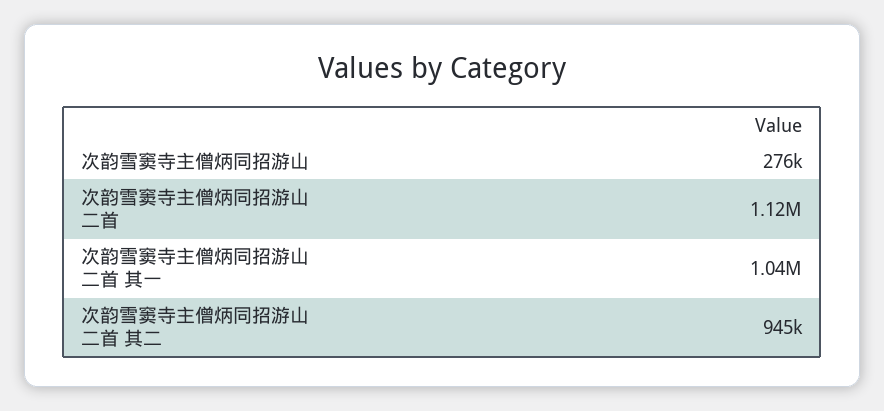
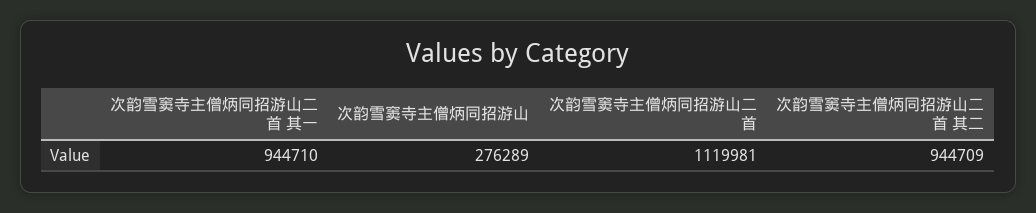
  {
    "次韵雪窦寺主僧炳同招游山": 276289,
    "次韵雪窦寺主僧炳同招游山二首": 1119981,
-   "次韵雪窦寺主僧炳同招游山二首 其一": 1040000,
+   "次韵雪窦寺主僧炳同招游山二首 其一": 944710,
    "次韵雪窦寺主僧炳同招游山二首 其二": 944709
  }

